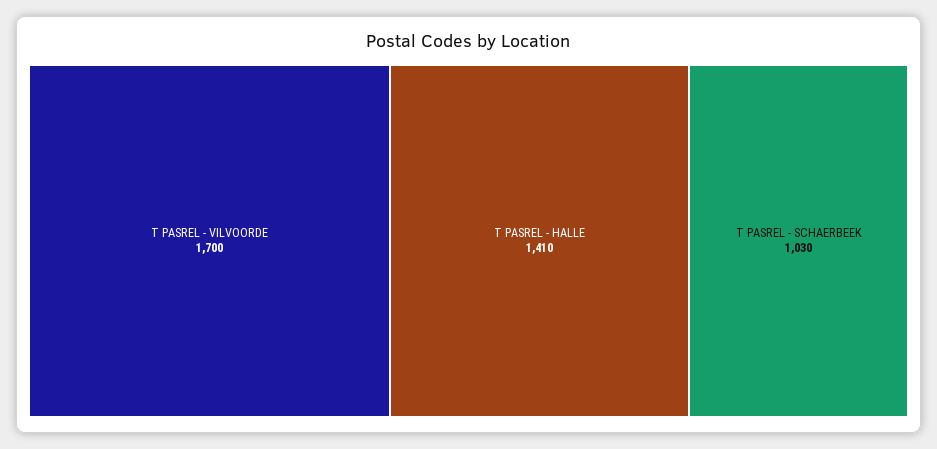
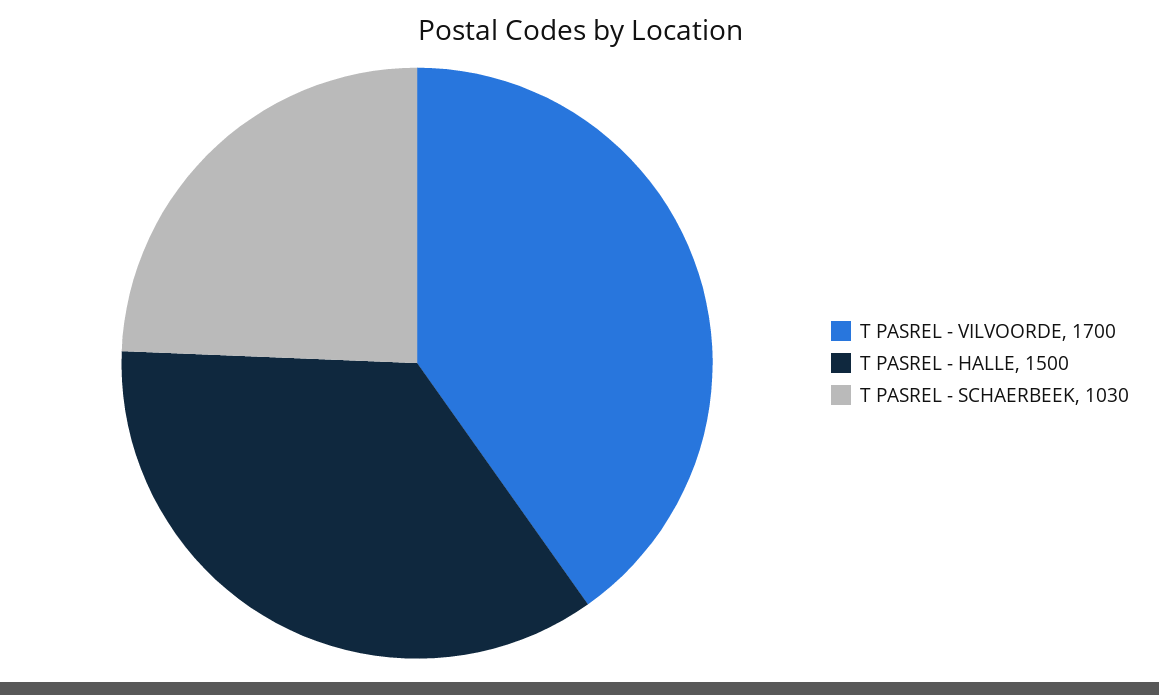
  {
    "T PASREL - VILVOORDE": 1700,
-   "T PASREL - HALLE": 1410,
+   "T PASREL - HALLE": 1500,
    "T PASREL - SCHAERBEEK": 1030
  }

